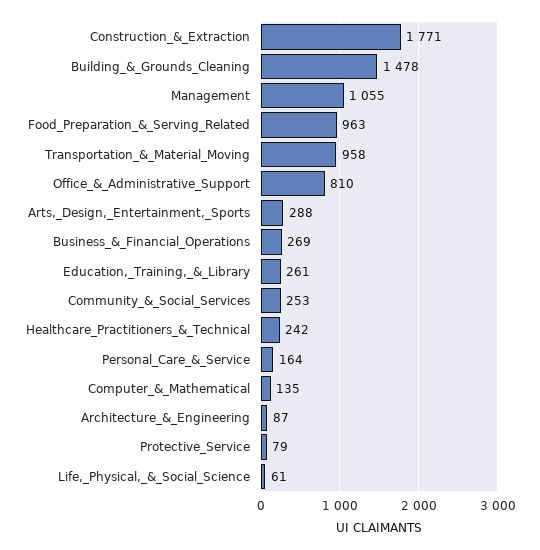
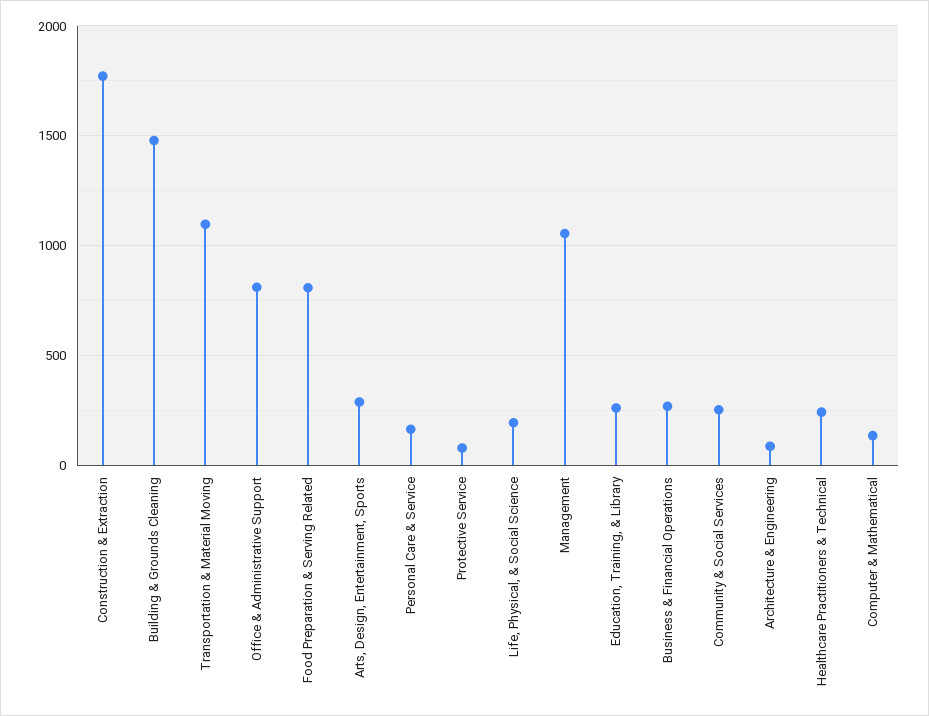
  {
    "Construction_&_Extraction": 1771,
    "Building_&_Grounds_Cleaning": 1478,
    "Management": 1055,
-   "Food_Preparation_&_Serving_Related": 963,
+   "Food_Preparation_&_Serving_Related": 800,
-   "Transportation_&_Material_Moving": 958,
+   "Transportation_&_Material_Moving": 1100,
    "Office_&_Administrative_Support": 810,
    "Arts,_Design,_Entertainment,_Sports": 288,
    "Business_&_Financial_Operations": 269,
    "Education,_Training,_&_Library": 261,
    "Community_&_Social_Services": 253,
    "Healthcare_Practitioners_&_Technical": 242,
    "Personal_Care_&_Service": 164,
    "Computer_&_Mathematical": 135,
    "Architecture_&_Engineering": 87,
    "Protective_Service": 79,
-   "Life,_Physical,_&_Social_Science": 61
+   "Life,_Physical,_&_Social_Science": 200
  }

